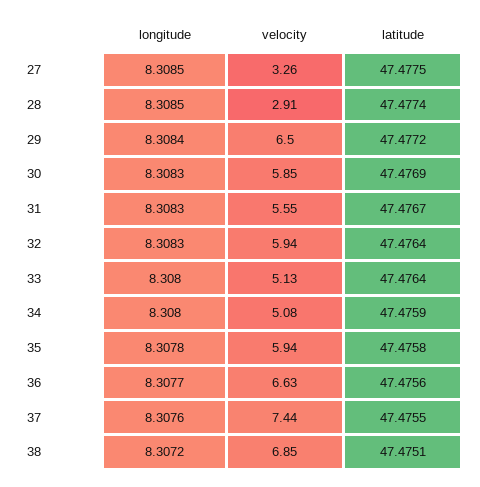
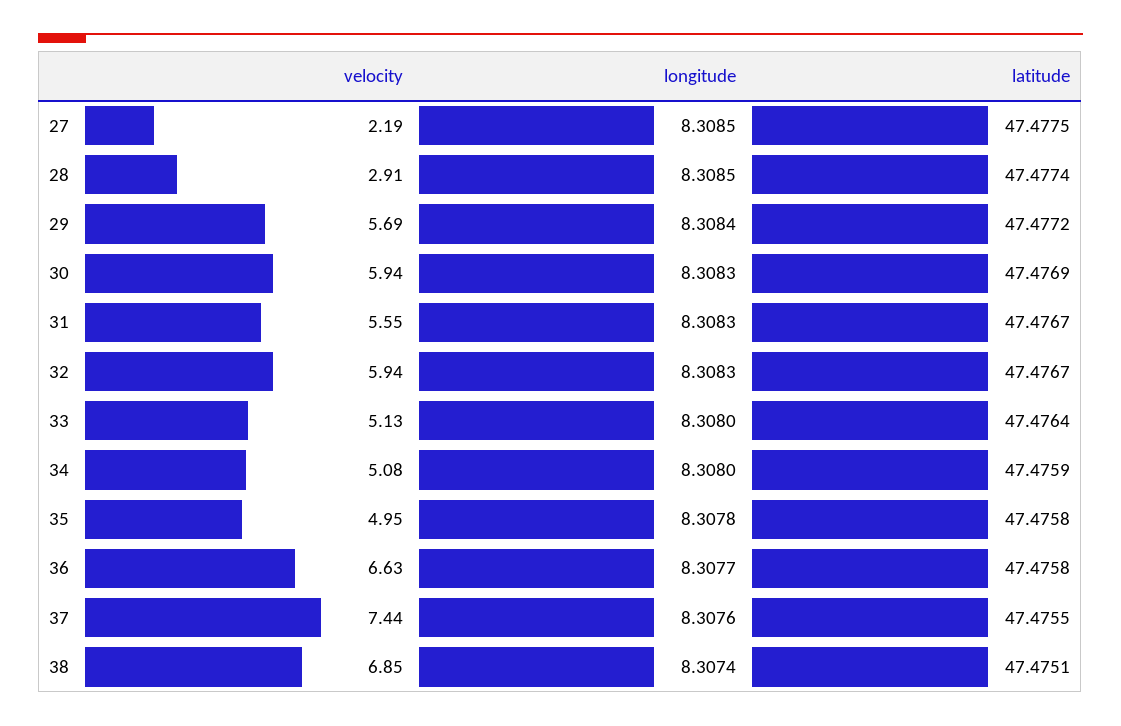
  {
    "longitude": {
      "27": 8.3085,
      "28": 8.3085,
      "29": 8.3084,
      "30": 8.3083,
      "31": 8.3083,
      "32": 8.3083,
      "33": 8.308,
      "34": 8.308,
      "35": 8.3078,
      "36": 8.3077,
      "37": 8.3076,
-     "38": 8.3072
+     "38": 8.3074
    },
    "velocity": {
-     "27": 3.26,
+     "27": 2.19,
      "28": 2.91,
-     "29": 6.5,
+     "29": 5.69,
-     "30": 5.85,
+     "30": 5.94,
      "31": 5.55,
      "32": 5.94,
      "33": 5.13,
      "34": 5.08,
-     "35": 5.94,
+     "35": 4.95,
      "36": 6.63,
      "37": 7.44,
      "38": 6.85
    },
    "latitude": {
      "27": 47.4775,
      "28": 47.4774,
      "29": 47.4772,
      "30": 47.4769,
      "31": 47.4767,
-     "32": 47.4764,
+     "32": 47.4767,
      "33": 47.4764,
      "34": 47.4759,
      "35": 47.4758,
-     "36": 47.4756,
+     "36": 47.4758,
      "37": 47.4755,
      "38": 47.4751
    }
  }

